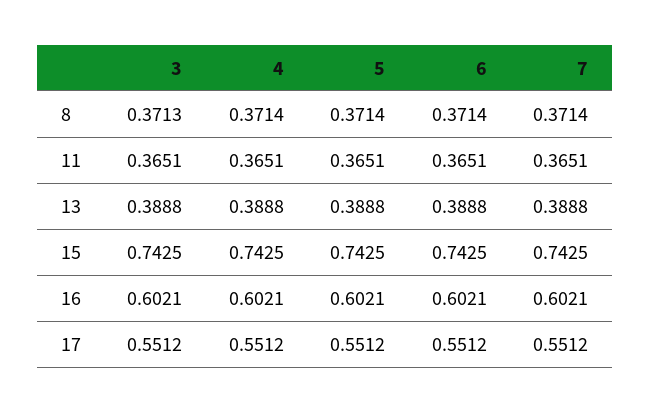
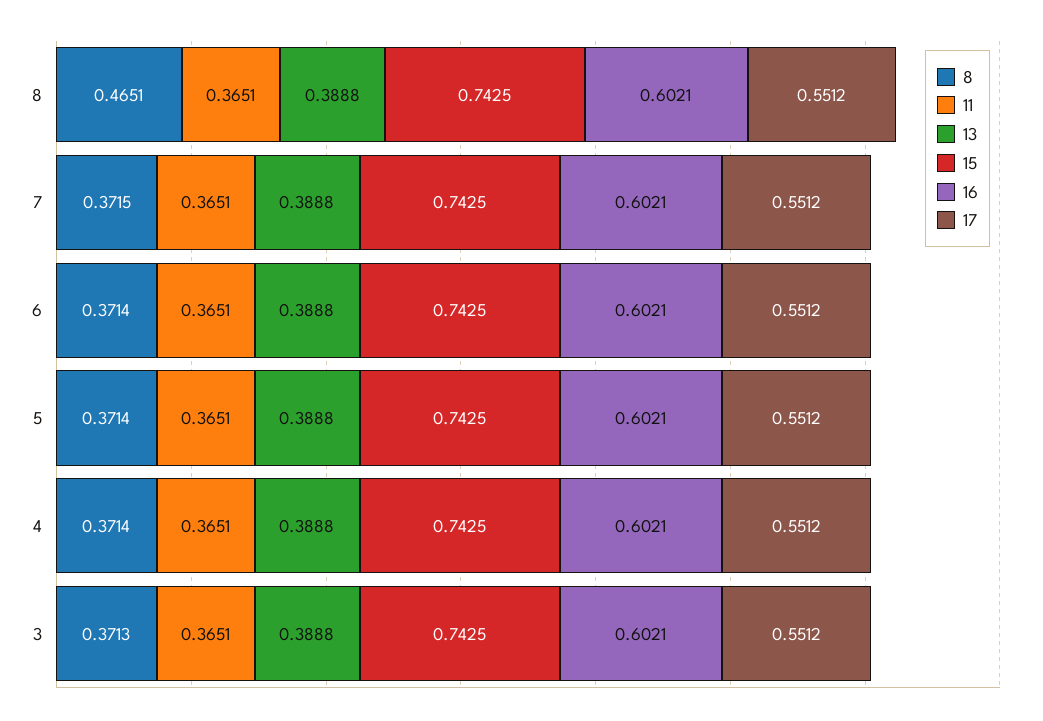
  {
    "8": {
      "3": 0.3713,
      "4": 0.3714,
      "5": 0.3714,
      "6": 0.3714,
-     "7": 0.3714
+     "7": 0.3715,
+     "8": 0.4651
    },
    "11": {
      "3": 0.3651,
      "4": 0.3651,
      "5": 0.3651,
      "6": 0.3651,
-     "7": 0.3651
+     "7": 0.3651,
+     "8": 0.3651
    },
    "13": {
      "3": 0.3888,
      "4": 0.3888,
      "5": 0.3888,
      "6": 0.3888,
-     "7": 0.3888
+     "7": 0.3888,
+     "8": 0.3888
    },
    "15": {
      "3": 0.7425,
      "4": 0.7425,
      "5": 0.7425,
      "6": 0.7425,
-     "7": 0.7425
+     "7": 0.7425,
+     "8": 0.7425
    },
    "16": {
      "3": 0.6021,
      "4": 0.6021,
      "5": 0.6021,
      "6": 0.6021,
-     "7": 0.6021
+     "7": 0.6021,
+     "8": 0.6021
    },
    "17": {
      "3": 0.5512,
      "4": 0.5512,
      "5": 0.5512,
      "6": 0.5512,
-     "7": 0.5512
+     "7": 0.5512,
+     "8": 0.5512
    }
  }

